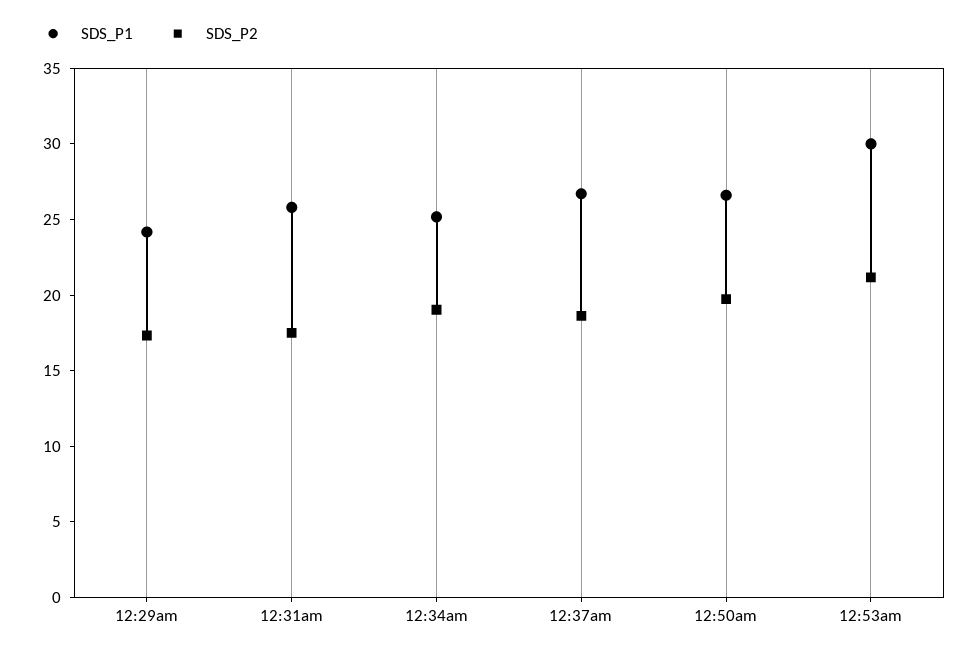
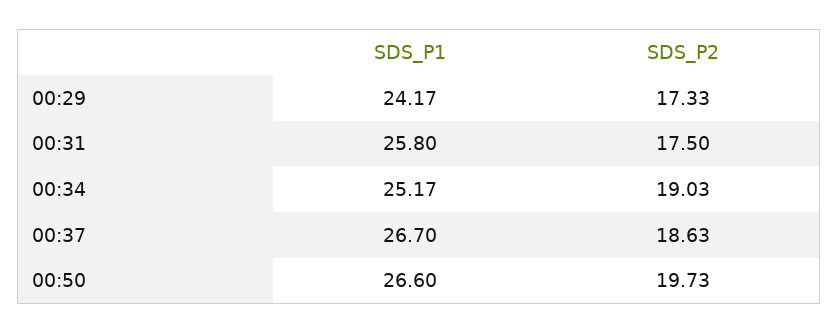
  {
    "SDS_P1": {
      "12:29am": 24.17,
      "12:31am": 25.8,
      "12:34am": 25.17,
      "12:37am": 26.7,
-     "12:50am": 26.6,
+     "12:50am": 26.6
-     "12:53am": 30
    },
    "SDS_P2": {
      "12:29am": 17.33,
      "12:31am": 17.5,
      "12:34am": 19.03,
      "12:37am": 18.63,
-     "12:50am": 19.73,
+     "12:50am": 19.73
-     "12:53am": 21
    }
  }

